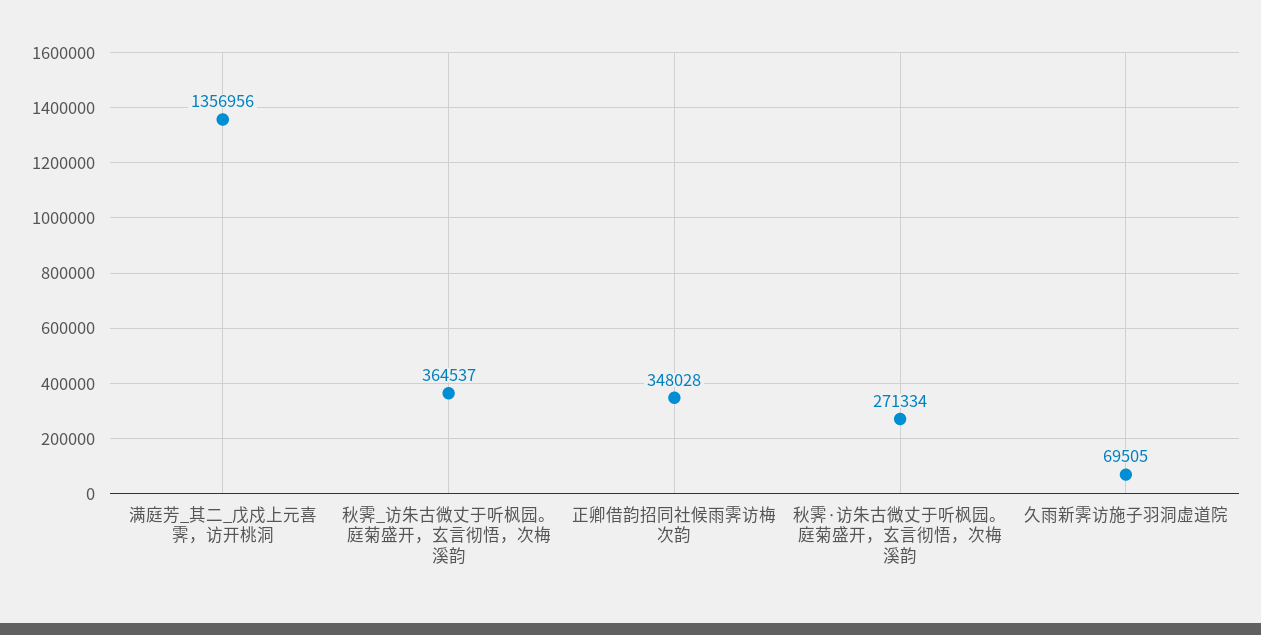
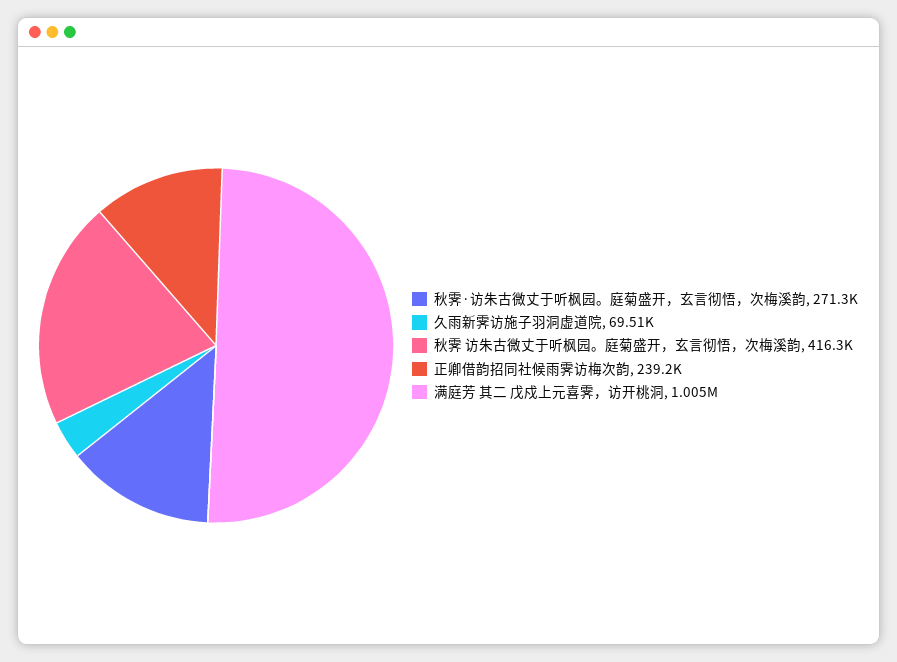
  {
-   "满庭芳_其二_戊戍上元喜霁，访开桃洞": 1356956,
+   "满庭芳_其二_戊戍上元喜霁，访开桃洞": 1005000,
-   "秋霁_访朱古微丈于听枫园。庭菊盛开，玄言彻悟，次梅溪韵": 364537,
+   "秋霁_访朱古微丈于听枫园。庭菊盛开，玄言彻悟，次梅溪韵": 416300,
-   "正卿借韵招同社候雨霁访梅次韵": 348028,
+   "正卿借韵招同社候雨霁访梅次韵": 239200,
    "秋霁·访朱古微丈于听枫园。庭菊盛开，玄言彻悟，次梅溪韵": 271334,
    "久雨新霁访施子羽洞虚道院": 69505
  }

